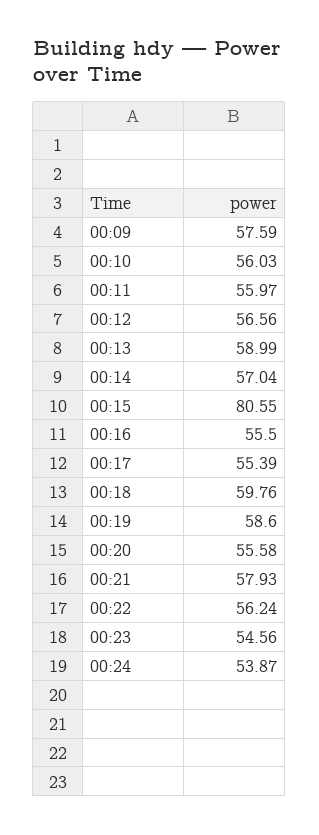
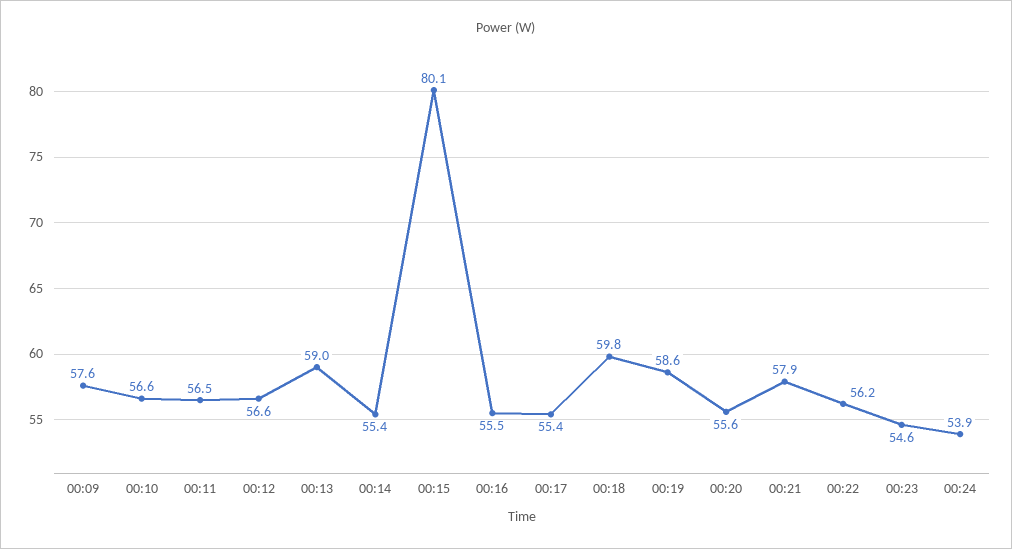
  {
    "00:09": 57.59,
-   "00:10": 56.03,
+   "00:10": 56.6,
-   "00:11": 55.97,
+   "00:11": 56.5,
    "00:12": 56.56,
    "00:13": 58.99,
-   "00:14": 57.04,
+   "00:14": 55.4,
-   "00:15": 80.55,
+   "00:15": 80.1,
    "00:16": 55.5,
    "00:17": 55.39,
    "00:18": 59.76,
    "00:19": 58.6,
    "00:20": 55.58,
    "00:21": 57.93,
    "00:22": 56.24,
    "00:23": 54.56,
    "00:24": 53.87
  }

